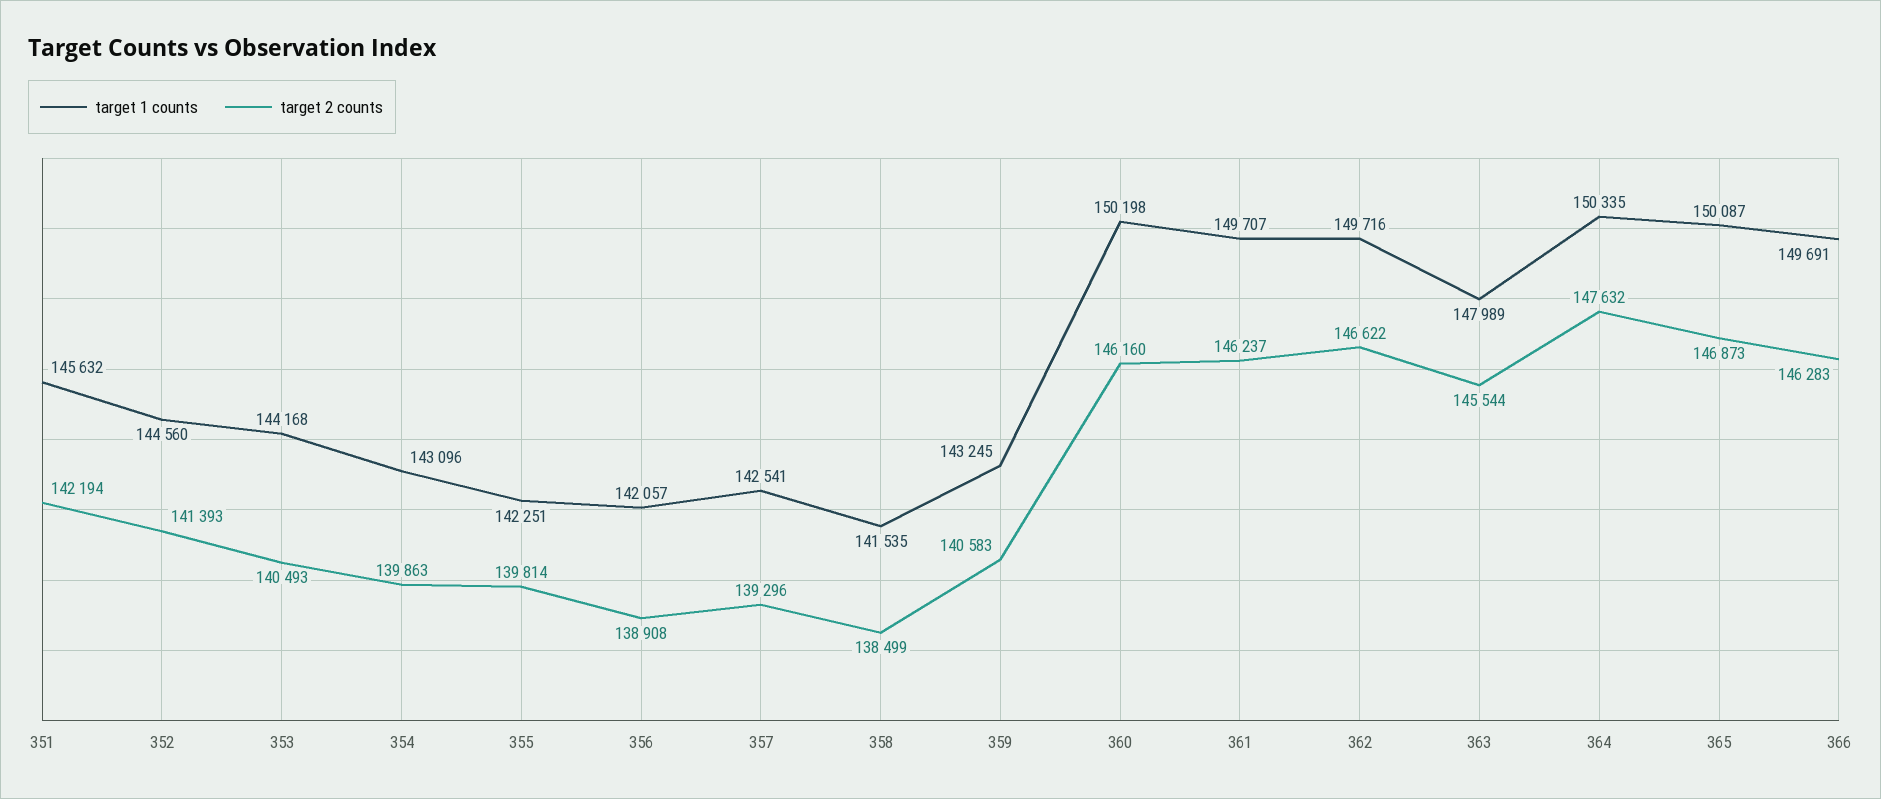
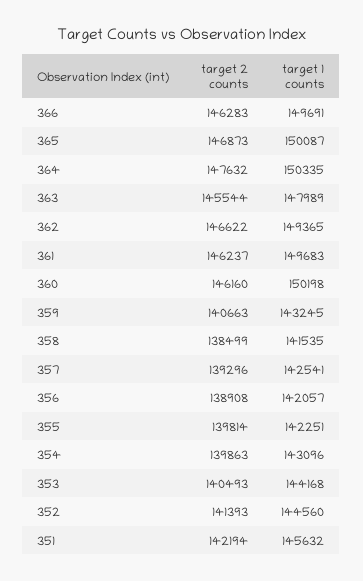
  {
    "target 1 counts": {
      "351": 145632,
      "352": 144560,
      "353": 144168,
      "354": 143096,
      "355": 142251,
      "356": 142057,
      "357": 142541,
      "358": 141535,
      "359": 143245,
      "360": 150198,
-     "361": 149707,
+     "361": 149683,
-     "362": 149716,
+     "362": 149365,
      "363": 147989,
      "364": 150335,
      "365": 150087,
      "366": 149691
    },
    "target 2 counts": {
      "351": 142194,
      "352": 141393,
      "353": 140493,
      "354": 139863,
      "355": 139814,
      "356": 138908,
      "357": 139296,
      "358": 138499,
-     "359": 140583,
+     "359": 140663,
      "360": 146160,
      "361": 146237,
      "362": 146622,
      "363": 145544,
      "364": 147632,
      "365": 146873,
      "366": 146283
    }
  }

